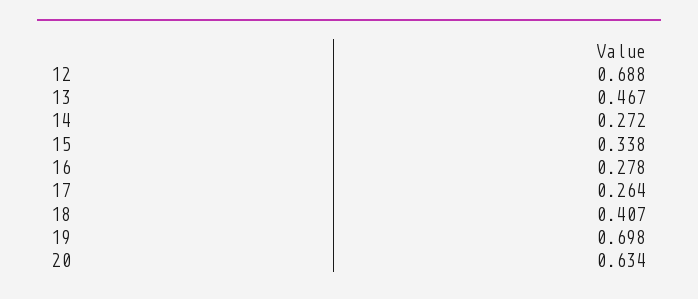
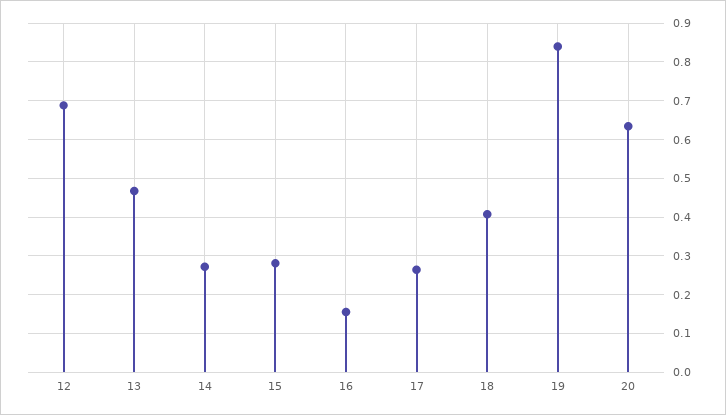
  {
    "12": 0.688,
    "13": 0.467,
    "14": 0.272,
-   "15": 0.338,
+   "15": 0.28,
-   "16": 0.278,
+   "16": 0.16,
    "17": 0.264,
    "18": 0.407,
-   "19": 0.698,
+   "19": 0.84,
    "20": 0.634
  }

